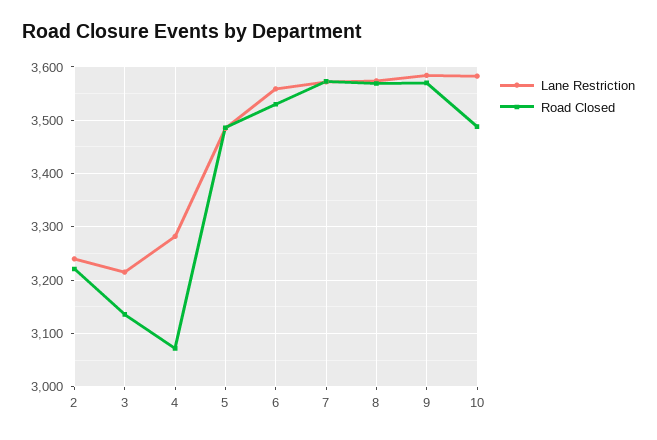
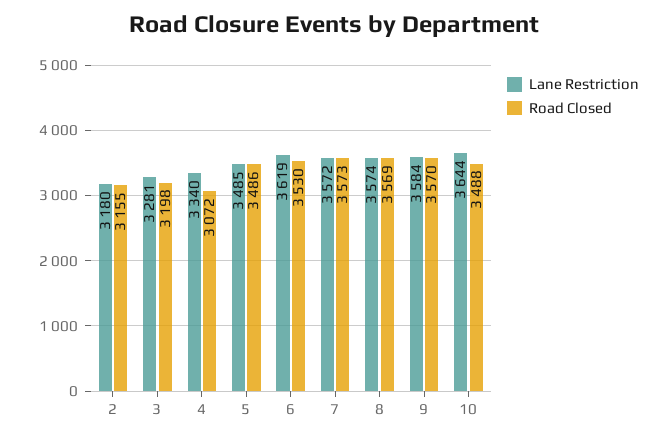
  {
    "Lane Restriction": {
-     "2": 3240,
+     "2": 3180,
-     "3": 3220,
+     "3": 3281,
-     "4": 3280,
+     "4": 3340,
      "5": 3485,
-     "6": 3560,
+     "6": 3619,
      "7": 3572,
      "8": 3574,
      "9": 3584,
-     "10": 3580
+     "10": 3644
    },
    "Road Closed": {
-     "2": 3220,
+     "2": 3155,
-     "3": 3140,
+     "3": 3198,
      "4": 3072,
      "5": 3486,
      "6": 3530,
      "7": 3573,
      "8": 3569,
      "9": 3570,
      "10": 3488
    }
  }

